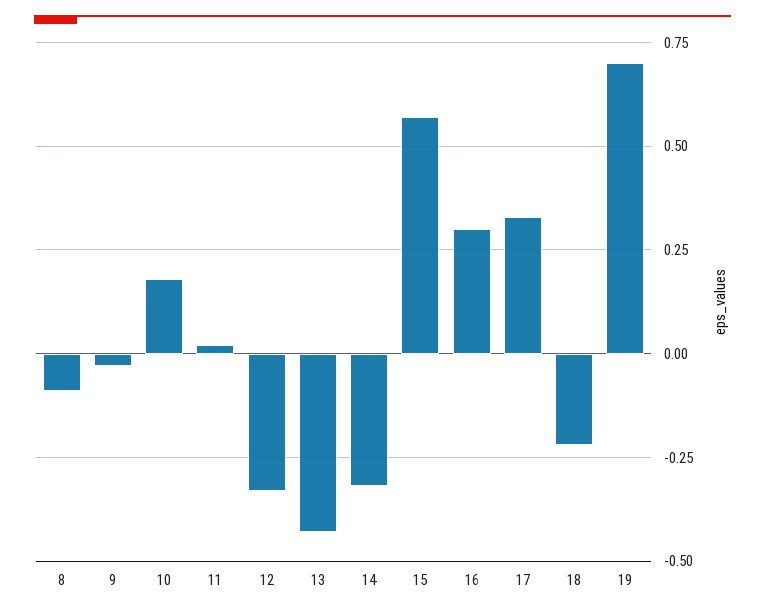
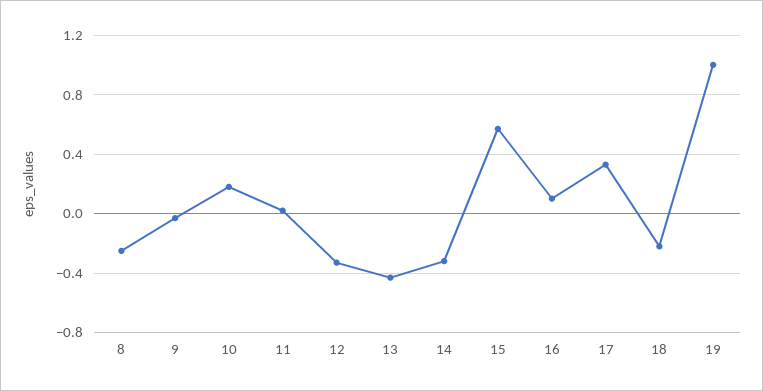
  {
-   "8": -0.1,
+   "8": -0.25,
    "9": -0.05,
    "10": 0.2,
    "11": 0,
    "12": -0.35,
    "13": -0.45,
    "14": -0.3,
    "15": 0.55,
-   "16": 0.3,
+   "16": 0.1,
    "17": 0.35,
    "18": -0.2,
-   "19": 0.7
+   "19": 1
  }

